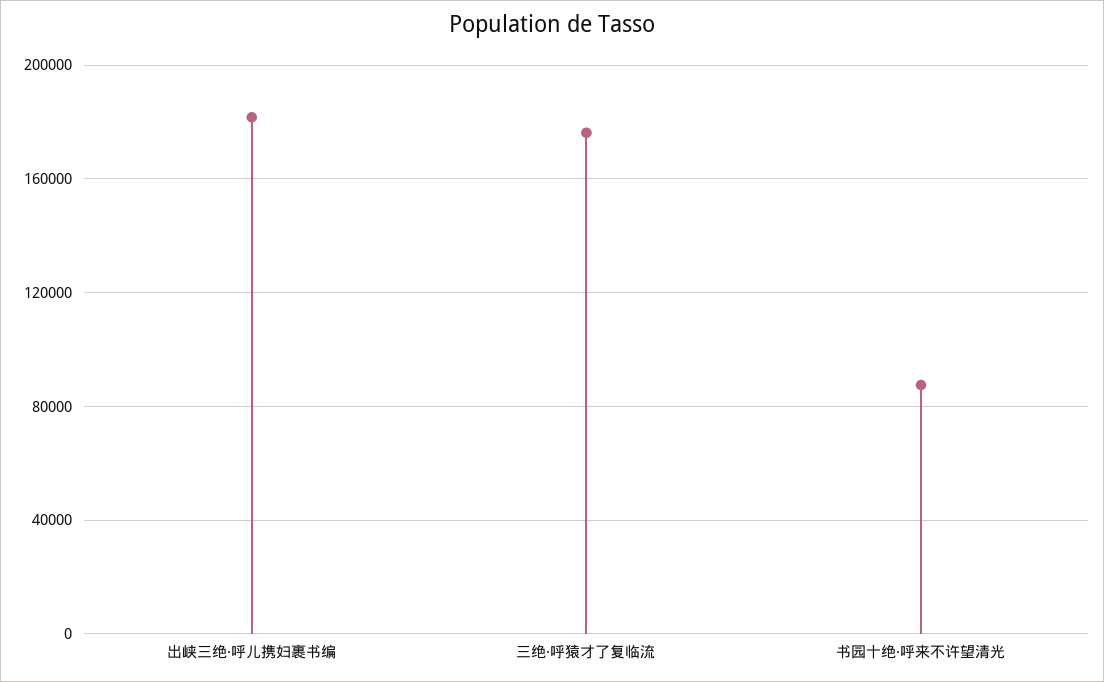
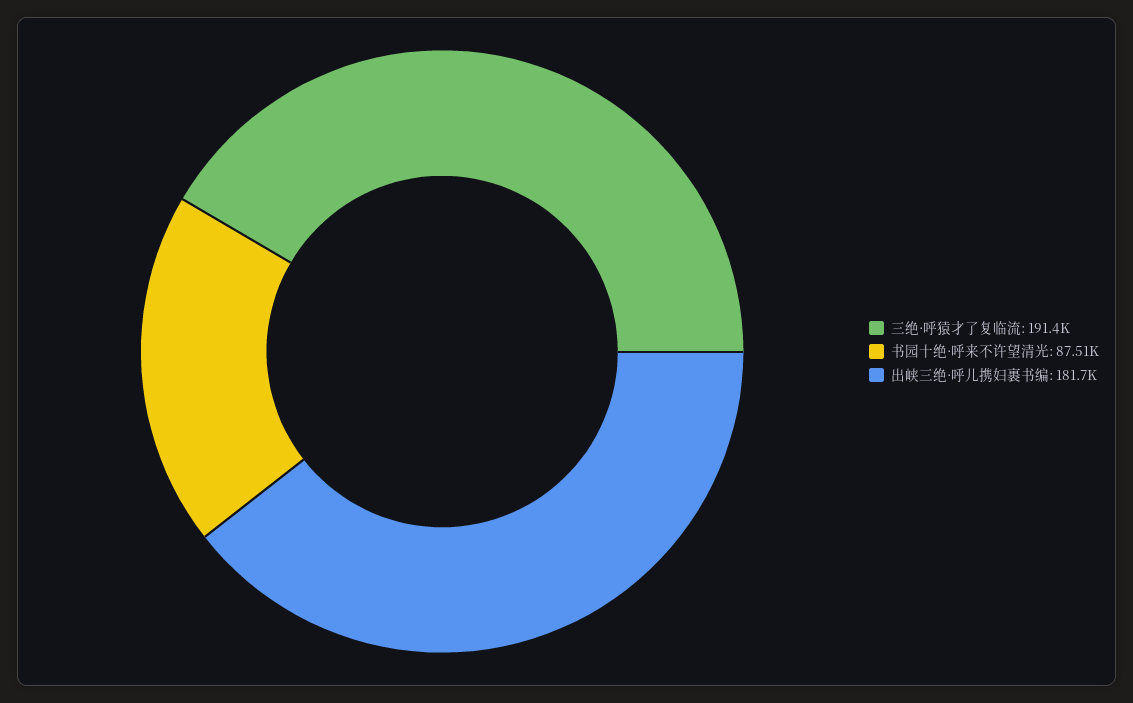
  {
    "出峡三绝·呼儿携妇裹书编": 181700,
-   "三绝·呼猿才了复临流": 175000,
+   "三绝·呼猿才了复临流": 191400,
    "书园十绝·呼来不许望清光": 87510
  }

